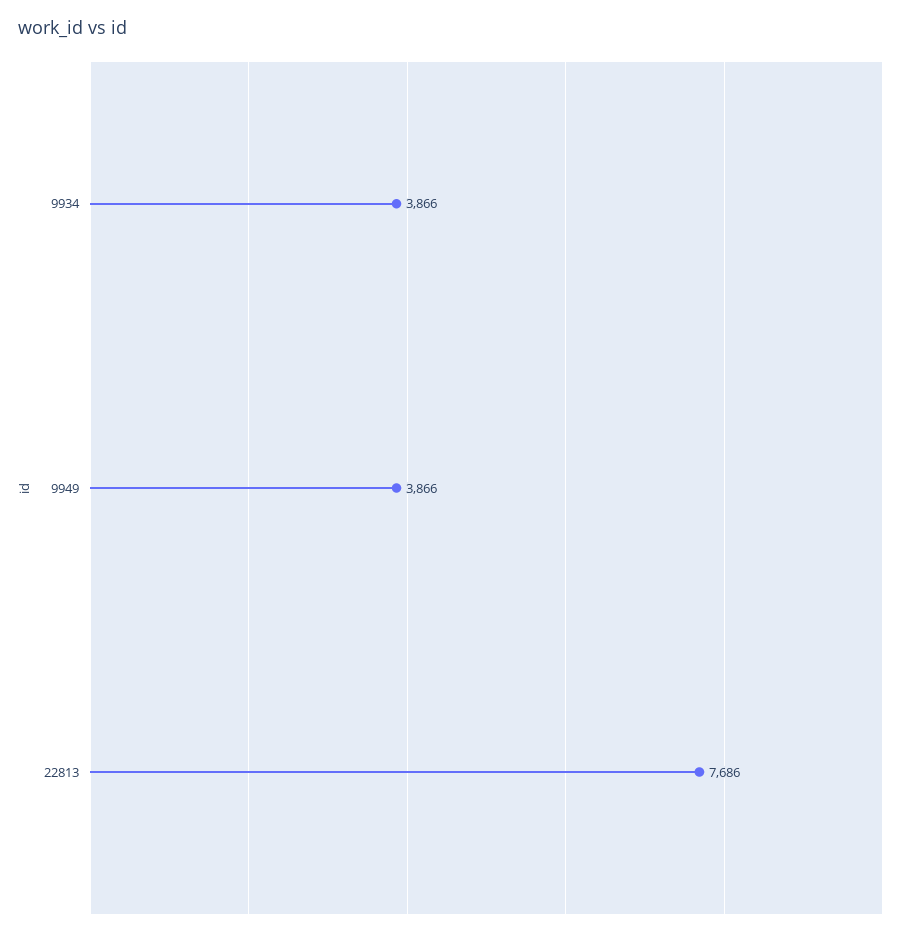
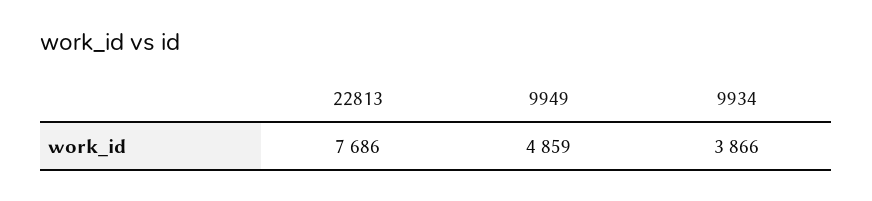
  {
    "9934": 3866,
-   "9949": 3866,
+   "9949": 4859,
    "22813": 7686
  }

